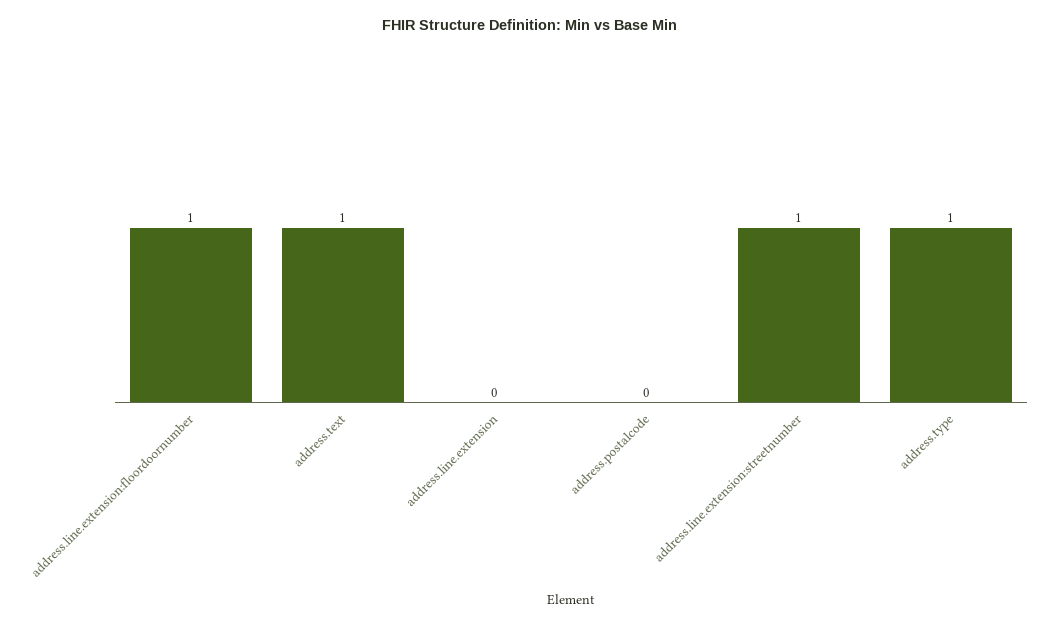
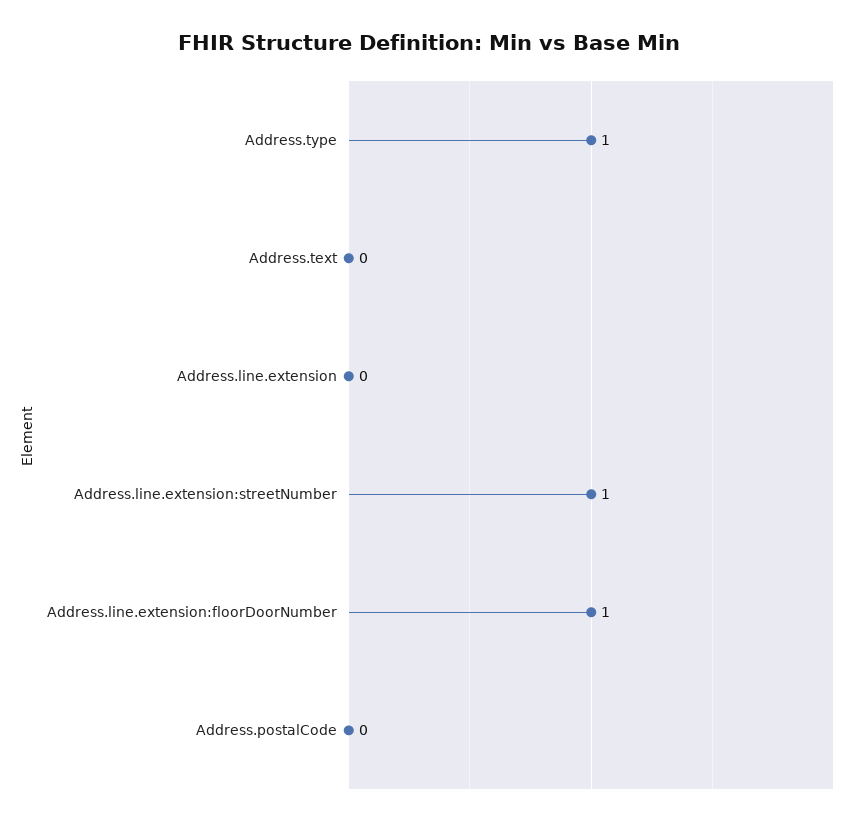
  {
    "address.line.extension:floordoornumber": 1,
-   "address.text": 1,
+   "address.text": 0,
    "address.line.extension": 0,
    "address.postalcode": 0,
    "address.line.extension:streetnumber": 1,
    "address.type": 1
  }

